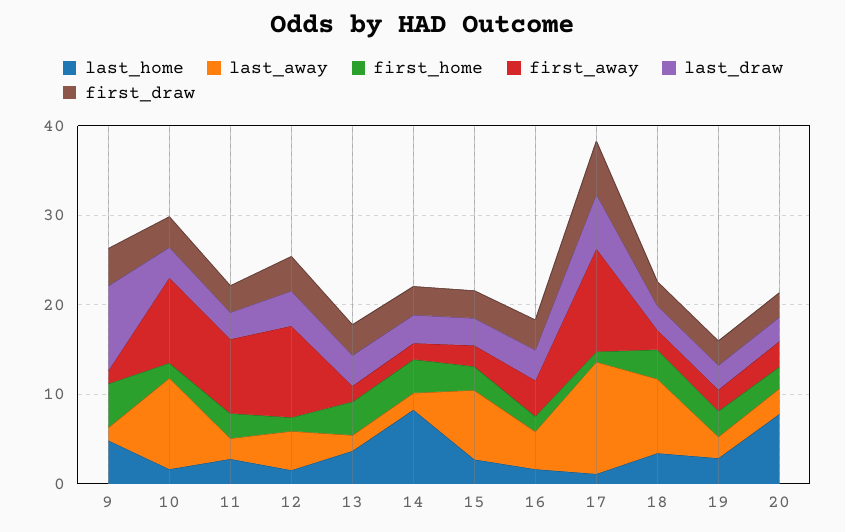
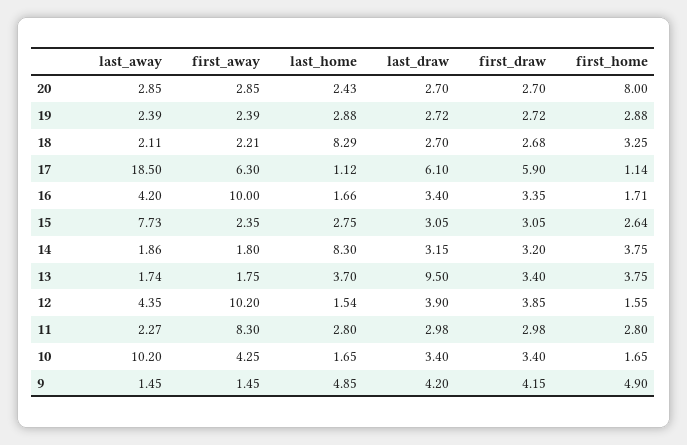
  {
    "last_home": {
      "9": 4.85,
      "10": 1.65,
      "11": 2.8,
      "12": 1.54,
      "13": 3.7,
      "14": 8.3,
      "15": 2.75,
      "16": 1.66,
      "17": 1.12,
-     "18": 4,
+     "18": 8.29,
      "19": 2.88,
-     "20": 8
+     "20": 2.43
    },
    "last_away": {
      "9": 1.45,
      "10": 10.2,
      "11": 2.27,
      "12": 4.35,
      "13": 1.74,
      "14": 1.86,
      "15": 7.73,
      "16": 4.2,
-     "17": 12,
+     "17": 18.5,
-     "18": 8,
+     "18": 2.11,
      "19": 2.39,
      "20": 2.85
    },
    "first_home": {
      "9": 4.9,
      "10": 1.65,
      "11": 2.8,
      "12": 1.55,
      "13": 3.75,
      "14": 3.75,
      "15": 2.64,
      "16": 1.71,
      "17": 1.14,
      "18": 3.25,
      "19": 2.88,
-     "20": 2
+     "20": 8
    },
    "first_away": {
      "9": 1.45,
-     "10": 10,
+     "10": 4.25,
      "11": 8.3,
      "12": 10.2,
      "13": 1.75,
      "14": 1.8,
      "15": 2.35,
-     "16": 4,
+     "16": 10,
-     "17": 12,
+     "17": 6.3,
      "18": 2.21,
      "19": 2.39,
      "20": 2.85
    },
    "last_draw": {
-     "9": 10,
+     "9": 4.2,
      "10": 3.4,
      "11": 2.98,
      "12": 3.9,
-     "13": 4,
+     "13": 9.5,
      "14": 3.15,
      "15": 3.05,
      "16": 3.4,
      "17": 6.1,
      "18": 2.7,
      "19": 2.72,
      "20": 2.7
    },
    "first_draw": {
      "9": 4.15,
      "10": 3.4,
      "11": 2.98,
      "12": 3.85,
      "13": 3.4,
      "14": 3.2,
      "15": 3.05,
      "16": 3.35,
      "17": 5.9,
      "18": 2.68,
      "19": 2.72,
      "20": 2.7
    }
  }

